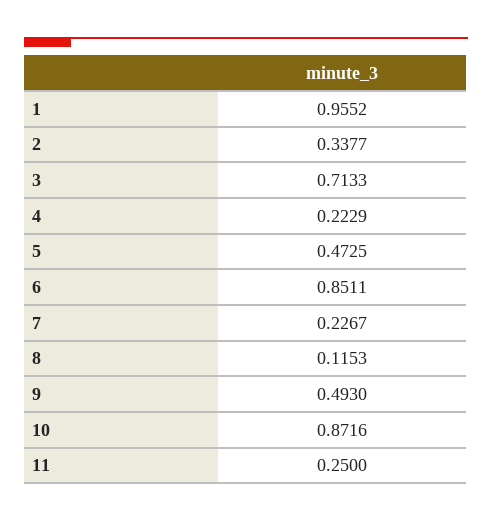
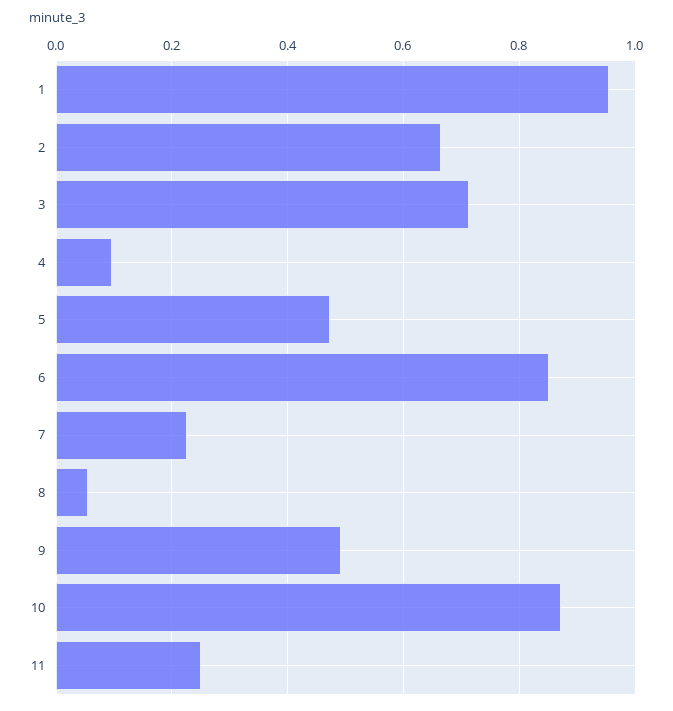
  {
    "1": 0.9552,
-   "2": 0.3377,
+   "2": 0.66,
    "3": 0.7133,
-   "4": 0.2229,
+   "4": 0.1,
    "5": 0.4725,
    "6": 0.8511,
    "7": 0.2267,
-   "8": 0.1153,
+   "8": 0.06,
    "9": 0.493,
    "10": 0.8716,
    "11": 0.25
  }

